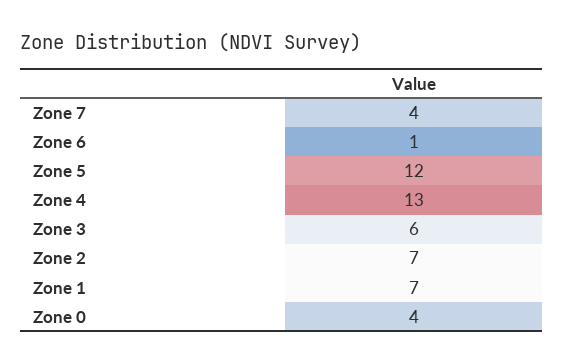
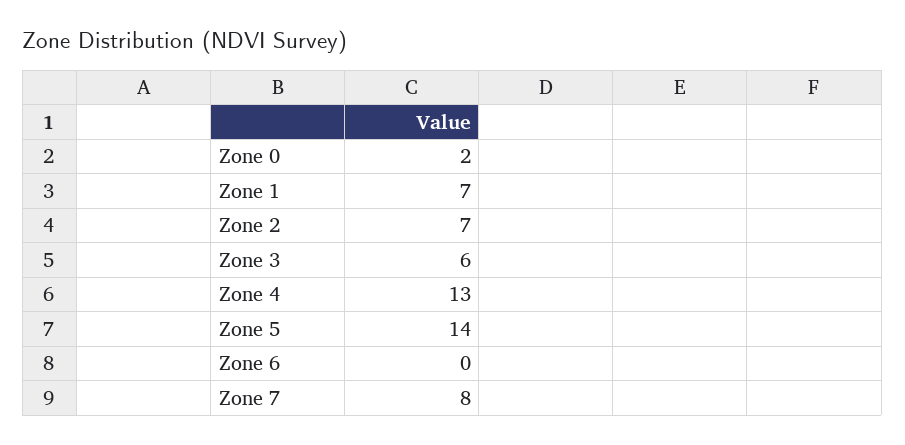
  {
-   "Zone 7": 4,
+   "Zone 7": 8,
-   "Zone 6": 1,
+   "Zone 6": 0,
-   "Zone 5": 12,
+   "Zone 5": 14,
    "Zone 4": 13,
    "Zone 3": 6,
    "Zone 2": 7,
    "Zone 1": 7,
-   "Zone 0": 4
+   "Zone 0": 2
  }

